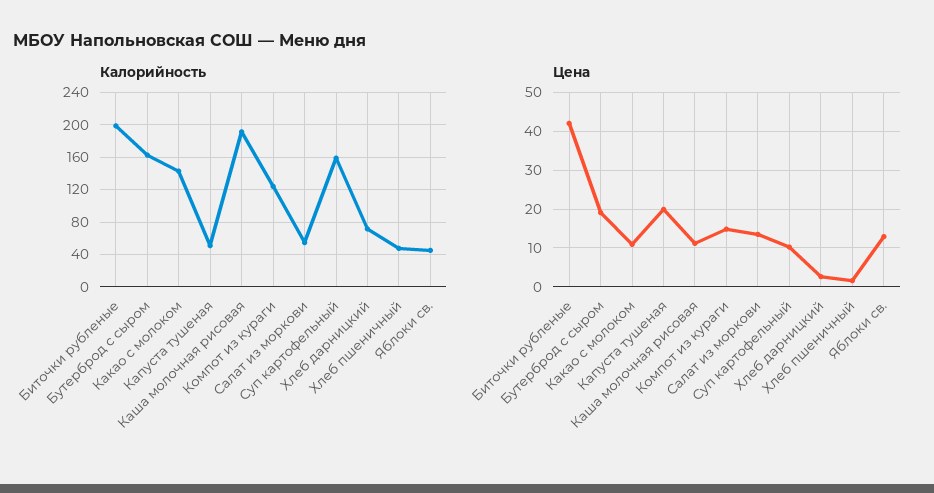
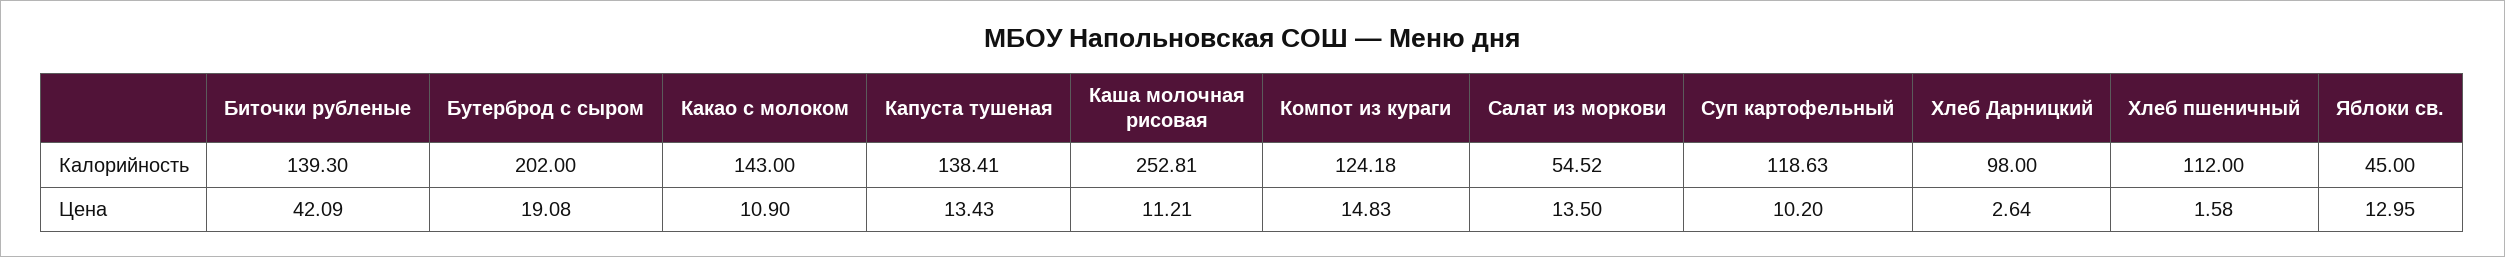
  {
    "Калорийность": {
-     "Биточки рубленые": 200,
+     "Биточки рубленые": 139.3,
-     "Бутерброд с сыром": 160,
+     "Бутерброд с сыром": 202,
      "Какао с молоком": 143,
-     "Капуста тушеная": 50,
+     "Капуста тушеная": 138.41,
-     "Каша молочная рисовая": 190,
+     "Каша молочная рисовая": 252.81,
      "Компот из кураги": 124.18,
      "Салат из моркови": 54.52,
-     "Суп картофельный": 160,
+     "Суп картофельный": 118.63,
-     "Хлеб дарницкий": 70,
+     "Хлеб дарницкий": 98,
-     "Хлеб пшеничный": 50,
+     "Хлеб пшеничный": 112,
      "Яблоки св.": 45
    },
    "Цена": {
      "Биточки рубленые": 42.09,
      "Бутерброд с сыром": 19.08,
      "Какао с молоком": 10.9,
-     "Капуста тушеная": 20,
+     "Капуста тушеная": 13.43,
      "Каша молочная рисовая": 11.21,
      "Компот из кураги": 14.83,
      "Салат из моркови": 13.5,
      "Суп картофельный": 10.2,
      "Хлеб дарницкий": 2.64,
      "Хлеб пшеничный": 1.58,
      "Яблоки св.": 12.95
    }
  }

